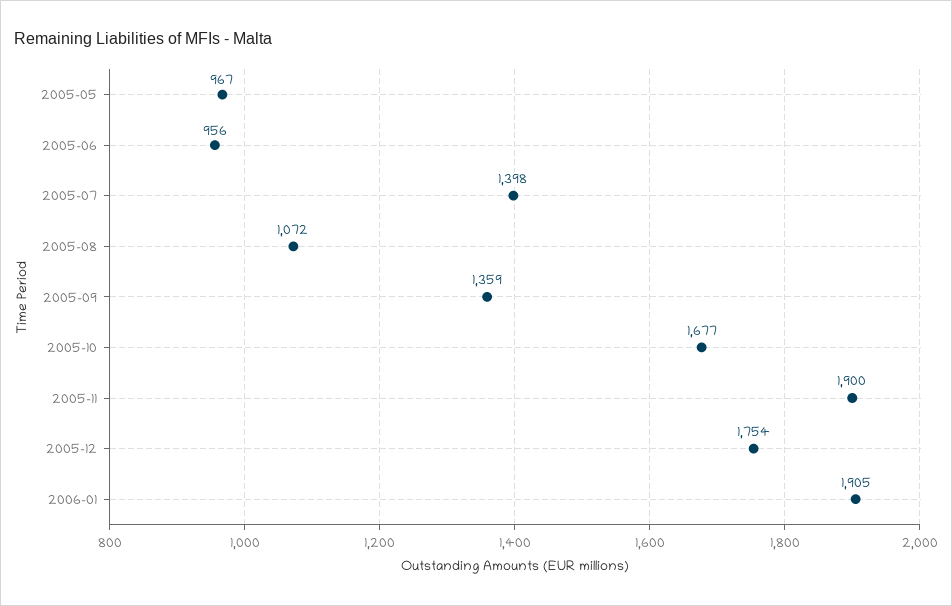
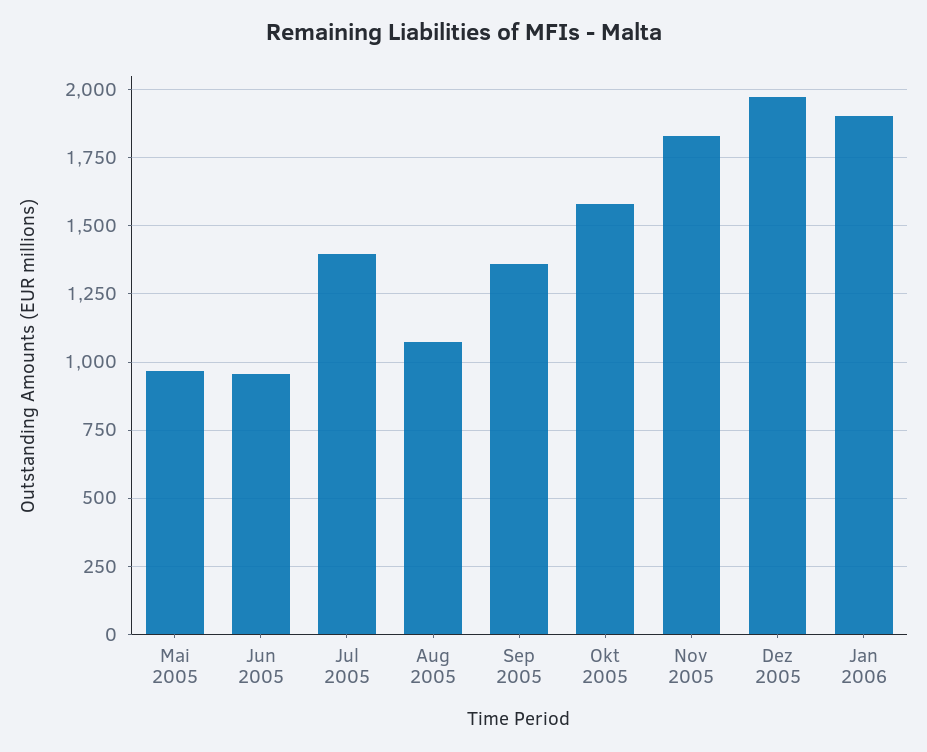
  {
    "2005-05": 967,
    "2005-06": 956,
    "2005-07": 1398,
    "2005-08": 1072,
    "2005-09": 1359,
-   "2005-10": 1677,
+   "2005-10": 1575,
-   "2005-11": 1900,
+   "2005-11": 1825,
-   "2005-12": 1754,
+   "2005-12": 1975,
    "2006-01": 1905
  }

